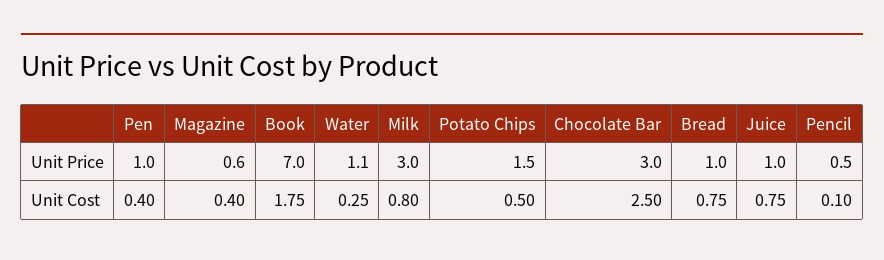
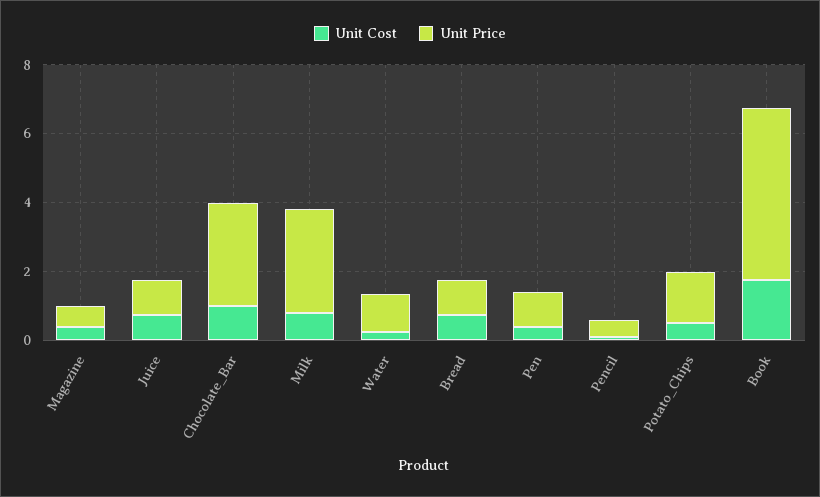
  {
    "Unit Price": {
      "Pen": 1,
      "Magazine": 0.6,
-     "Book": 7,
+     "Book": 5,
      "Water": 1.1,
      "Milk": 3,
      "Potato Chips": 1.5,
      "Chocolate Bar": 3,
      "Bread": 1,
      "Juice": 1,
      "Pencil": 0.5
    },
    "Unit Cost": {
      "Pen": 0.4,
      "Magazine": 0.4,
      "Book": 1.75,
      "Water": 0.25,
      "Milk": 0.8,
      "Potato Chips": 0.5,
-     "Chocolate Bar": 2.5,
+     "Chocolate Bar": 1,
      "Bread": 0.75,
      "Juice": 0.75,
      "Pencil": 0.1
    }
  }

